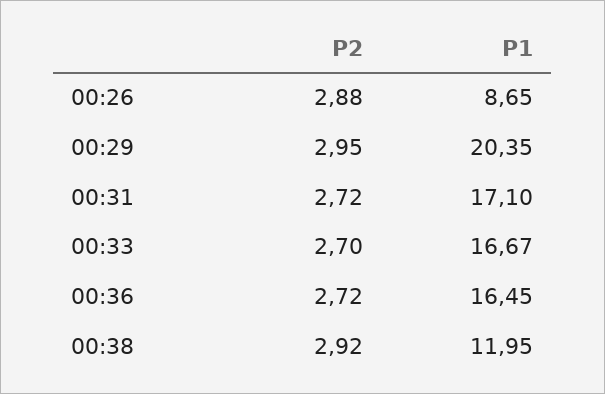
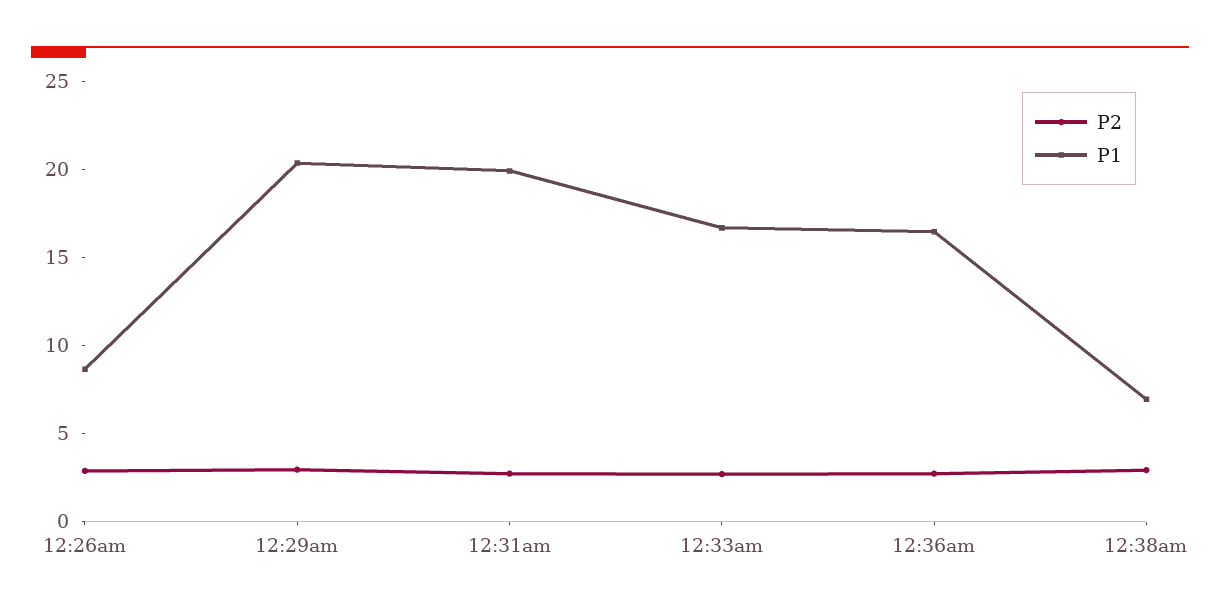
  {
    "P2": {
      "00:26": 2.88,
      "00:29": 2.95,
      "00:31": 2.72,
      "00:33": 2.7,
      "00:36": 2.72,
      "00:38": 2.92
    },
    "P1": {
      "00:26": 8.65,
      "00:29": 20.35,
-     "00:31": 17.1,
+     "00:31": 20,
      "00:33": 16.67,
      "00:36": 16.45,
-     "00:38": 11.95
+     "00:38": 7
    }
  }

